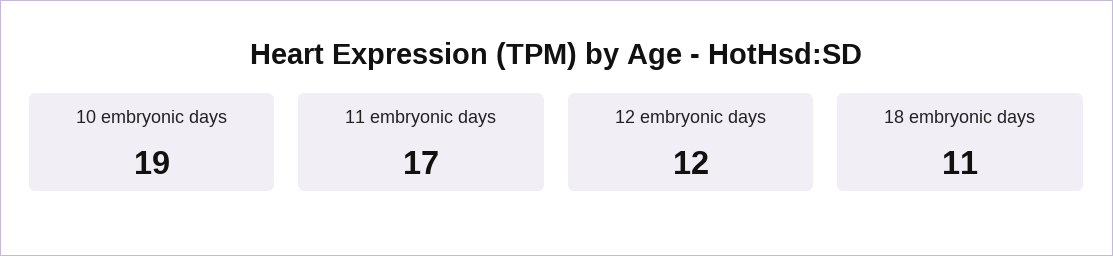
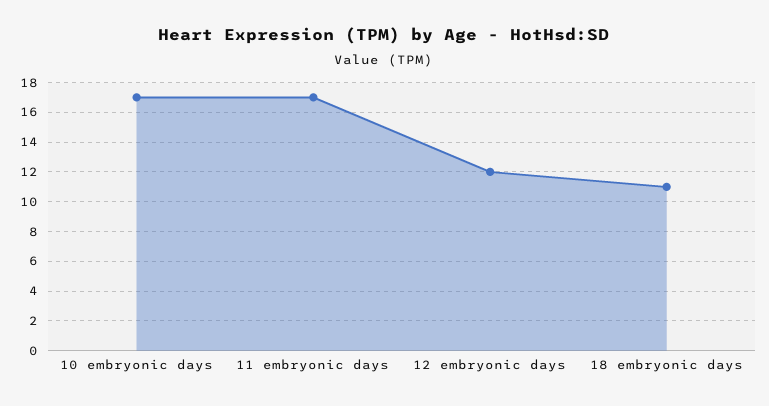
  {
-   "10 embryonic days": 19,
+   "10 embryonic days": 17,
    "11 embryonic days": 17,
    "12 embryonic days": 12,
    "18 embryonic days": 11
  }

